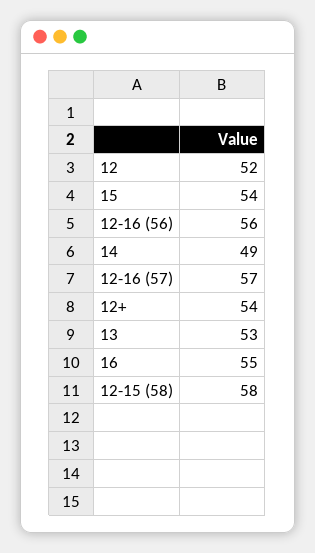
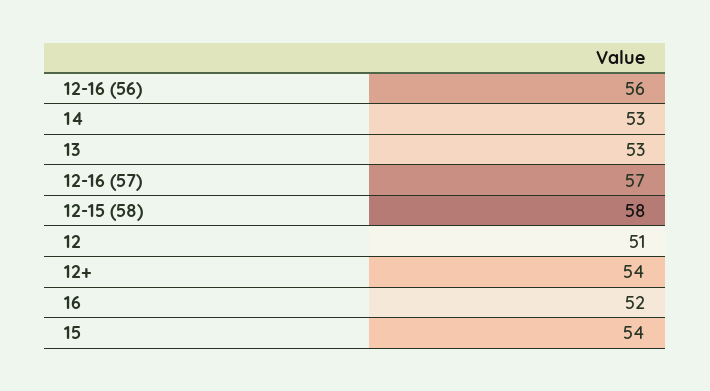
  {
-   "12": 52,
+   "12": 51,
    "15": 54,
    "12-16 (56)": 56,
-   "14": 49,
+   "14": 53,
    "12-16 (57)": 57,
    "12+": 54,
    "13": 53,
-   "16": 55,
+   "16": 52,
    "12-15 (58)": 58
  }

